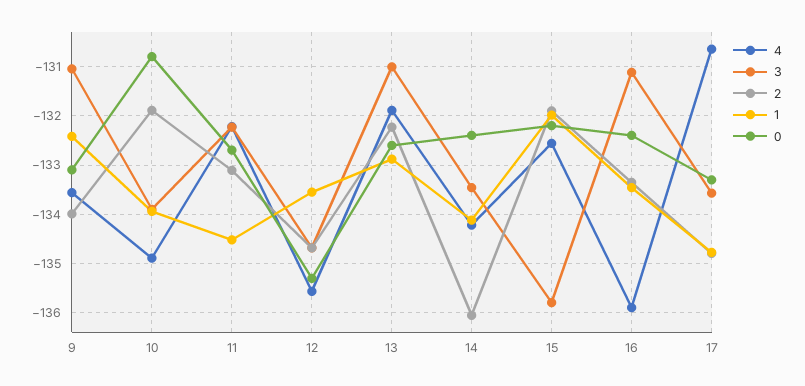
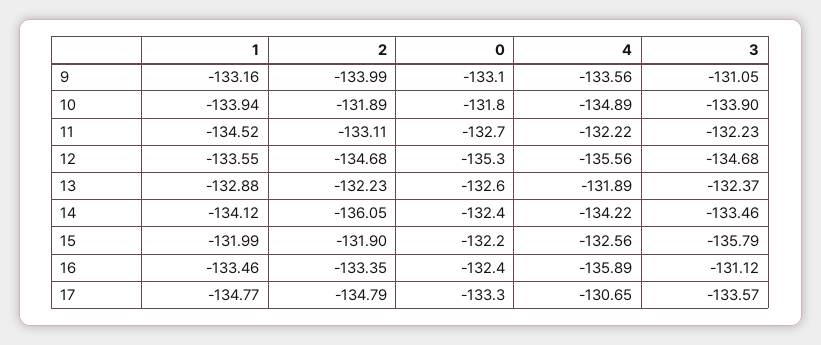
  {
    "4": {
      "9": -133.56,
      "10": -134.89,
      "11": -132.22,
      "12": -135.56,
      "13": -131.89,
      "14": -134.22,
      "15": -132.56,
      "16": -135.89,
      "17": -130.65
    },
    "3": {
      "9": -131.05,
      "10": -133.9,
      "11": -132.23,
      "12": -134.68,
-     "13": -131,
+     "13": -132.37,
      "14": -133.46,
      "15": -135.79,
      "16": -131.12,
      "17": -133.57
    },
    "2": {
      "9": -133.99,
      "10": -131.89,
      "11": -133.11,
      "12": -134.68,
      "13": -132.23,
      "14": -136.05,
      "15": -131.9,
      "16": -133.35,
      "17": -134.79
    },
    "1": {
-     "9": -132.4,
+     "9": -133.16,
      "10": -133.94,
      "11": -134.52,
      "12": -133.55,
      "13": -132.88,
      "14": -134.12,
      "15": -131.99,
      "16": -133.46,
      "17": -134.77
    },
    "0": {
      "9": -133.1,
-     "10": -130.8,
+     "10": -131.8,
      "11": -132.7,
      "12": -135.3,
      "13": -132.6,
      "14": -132.4,
      "15": -132.2,
      "16": -132.4,
      "17": -133.3
    }
  }

